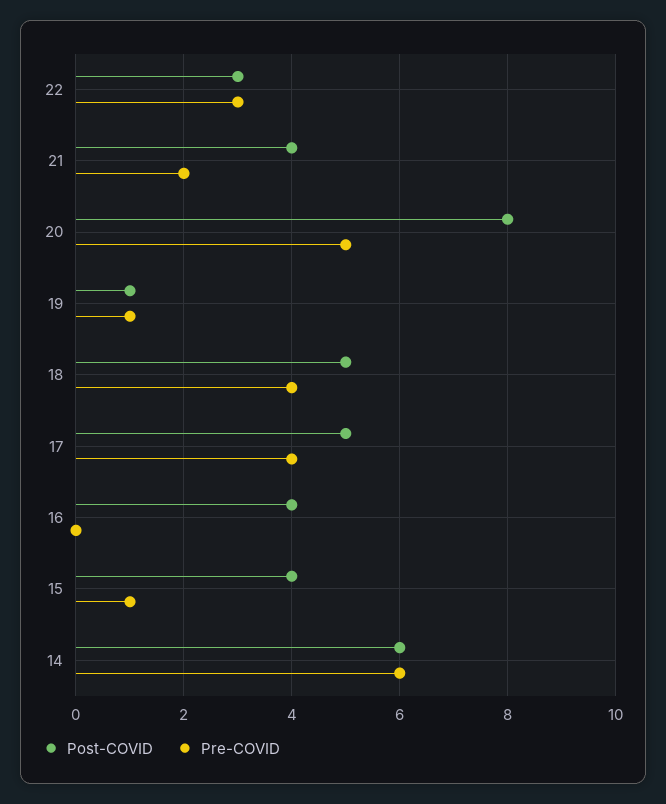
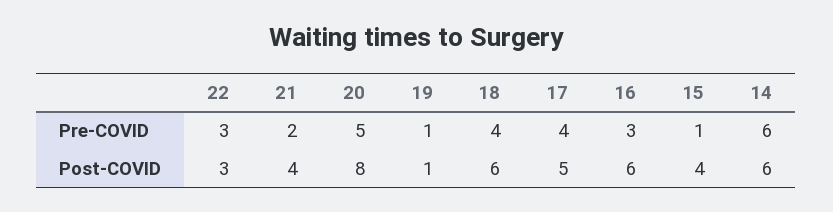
  {
    "Post-COVID": {
      "22": 3,
      "21": 4,
      "20": 8,
      "19": 1,
-     "18": 5,
+     "18": 6,
      "17": 5,
-     "16": 4,
+     "16": 6,
      "15": 4,
      "14": 6
    },
    "Pre-COVID": {
      "22": 3,
      "21": 2,
      "20": 5,
      "19": 1,
      "18": 4,
      "17": 4,
-     "16": 0,
+     "16": 3,
      "15": 1,
      "14": 6
    }
  }

